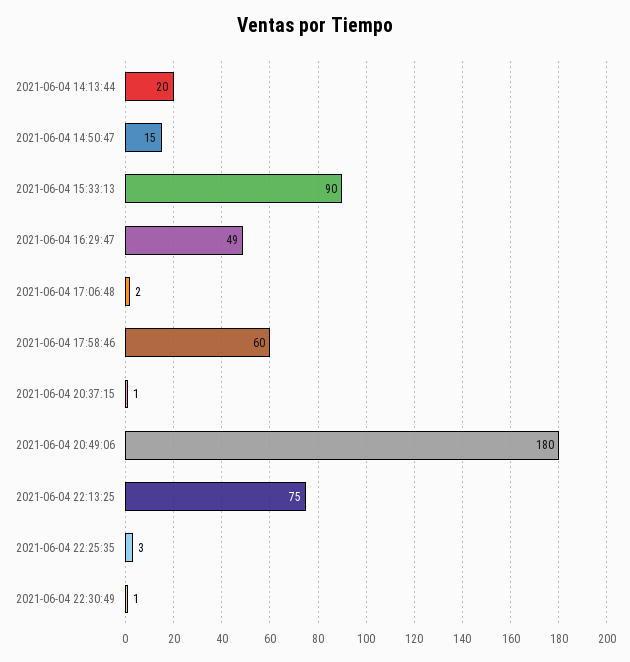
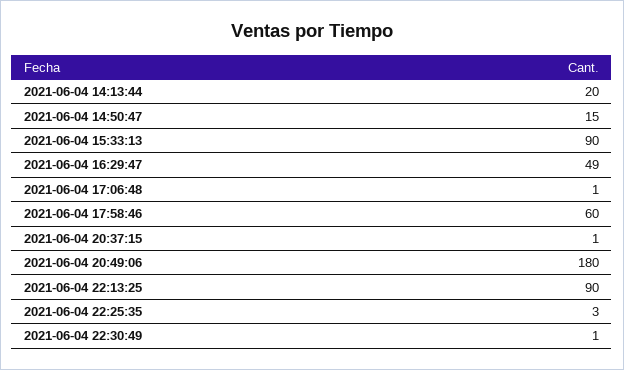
  {
    "2021-06-04 14:13:44": 20,
    "2021-06-04 14:50:47": 15,
    "2021-06-04 15:33:13": 90,
    "2021-06-04 16:29:47": 49,
-   "2021-06-04 17:06:48": 2,
+   "2021-06-04 17:06:48": 1,
    "2021-06-04 17:58:46": 60,
    "2021-06-04 20:37:15": 1,
    "2021-06-04 20:49:06": 180,
-   "2021-06-04 22:13:25": 75,
+   "2021-06-04 22:13:25": 90,
    "2021-06-04 22:25:35": 3,
    "2021-06-04 22:30:49": 1
  }

